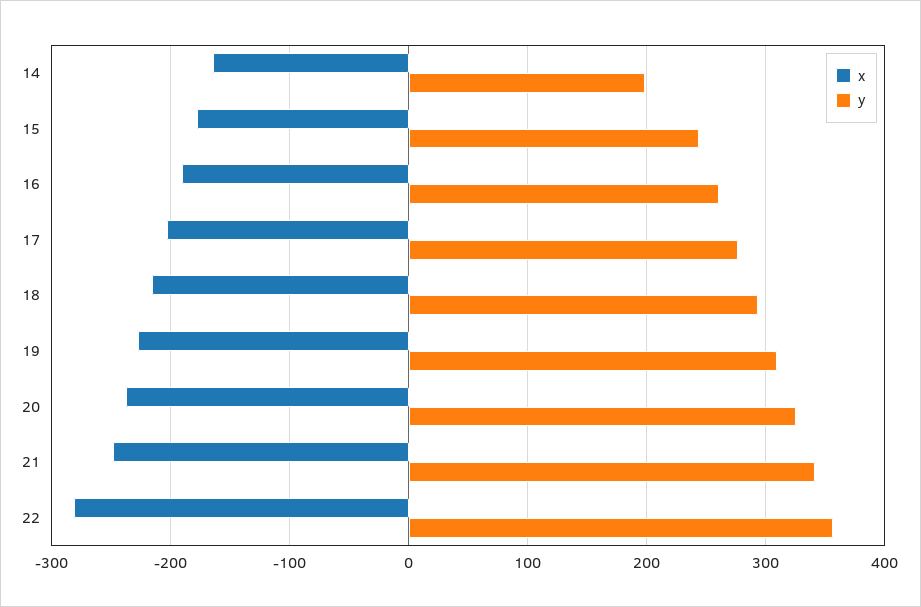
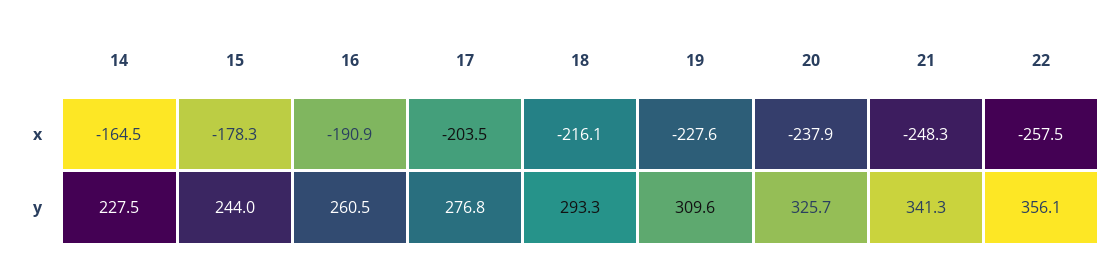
  {
    "x": {
      "14": -164.5,
      "15": -178.3,
      "16": -190.9,
      "17": -203.5,
      "18": -216.1,
      "19": -227.6,
      "20": -237.9,
      "21": -248.3,
-     "22": -280
+     "22": -257.5
    },
    "y": {
-     "14": 200,
+     "14": 227.5,
      "15": 244,
      "16": 260.5,
      "17": 276.8,
      "18": 293.3,
      "19": 309.6,
      "20": 325.7,
      "21": 341.3,
      "22": 356.1
    }
  }

